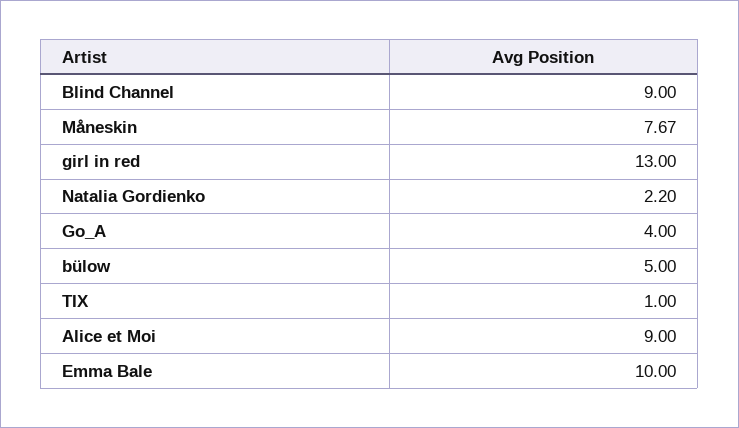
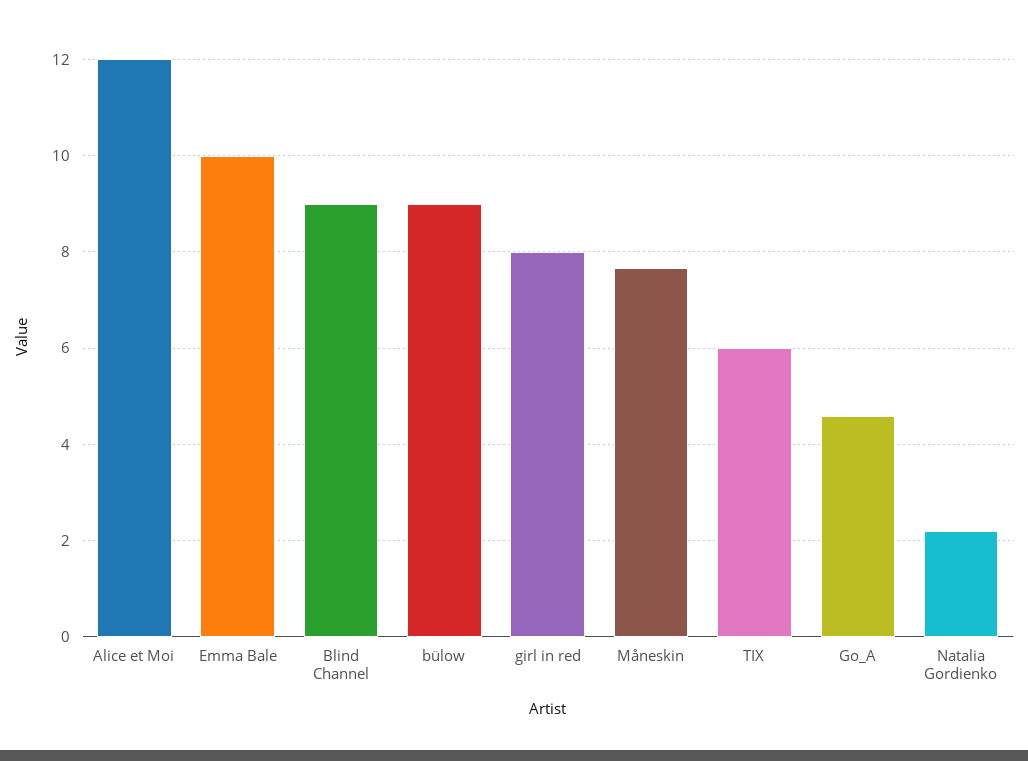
  {
    "Blind Channel": 9,
    "Måneskin": 7.67,
-   "girl in red": 13,
+   "girl in red": 8,
    "Natalia Gordienko": 2.2,
-   "Go_A": 4,
+   "Go_A": 4.6,
-   "bülow": 5,
+   "bülow": 9,
-   "TIX": 1,
+   "TIX": 6,
-   "Alice et Moi": 9,
+   "Alice et Moi": 12,
    "Emma Bale": 10
  }

